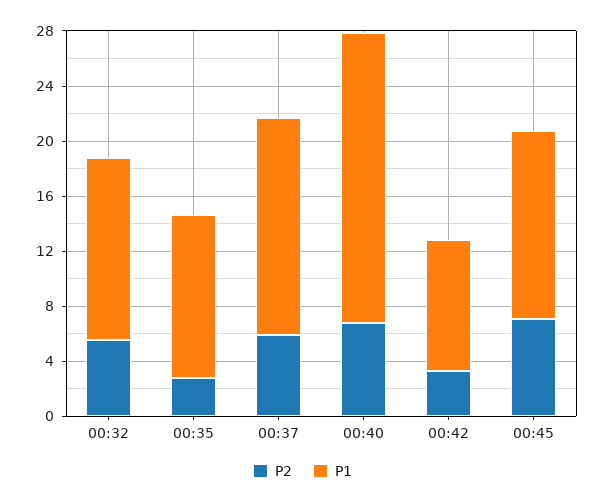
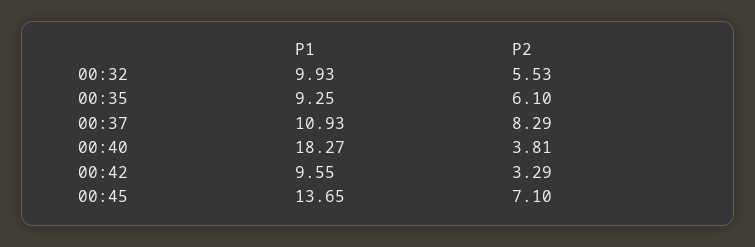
  {
    "P2": {
      "00:32": 5.53,
-     "00:35": 3,
+     "00:35": 6.1,
-     "00:37": 6,
+     "00:37": 8.29,
-     "00:40": 7,
+     "00:40": 3.81,
      "00:42": 3.29,
      "00:45": 7.1
    },
    "P1": {
-     "00:32": 13,
+     "00:32": 9.93,
-     "00:35": 12,
+     "00:35": 9.25,
-     "00:37": 16,
+     "00:37": 10.93,
-     "00:40": 21,
+     "00:40": 18.27,
      "00:42": 9.55,
      "00:45": 13.65
    }
  }

